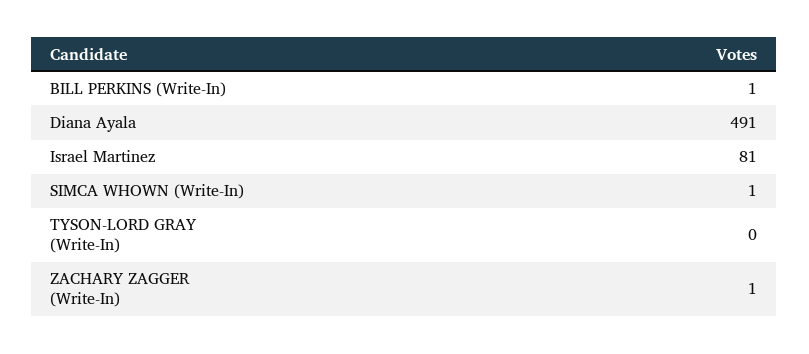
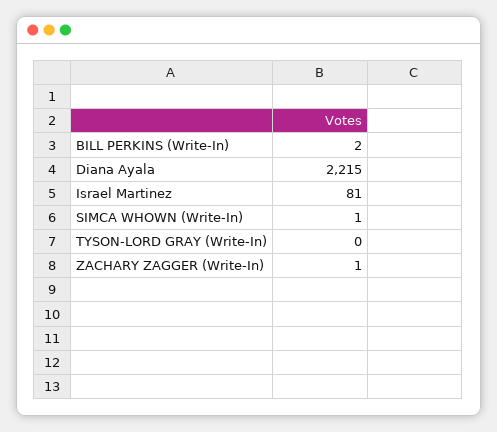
  {
-   "BILL PERKINS (Write-In)": 1,
+   "BILL PERKINS (Write-In)": 2,
-   "Diana Ayala": 491,
+   "Diana Ayala": 2215,
    "Israel Martinez": 81,
    "SIMCA WHOWN (Write-In)": 1,
    "TYSON-LORD GRAY (Write-In)": 0,
    "ZACHARY ZAGGER (Write-In)": 1
  }

